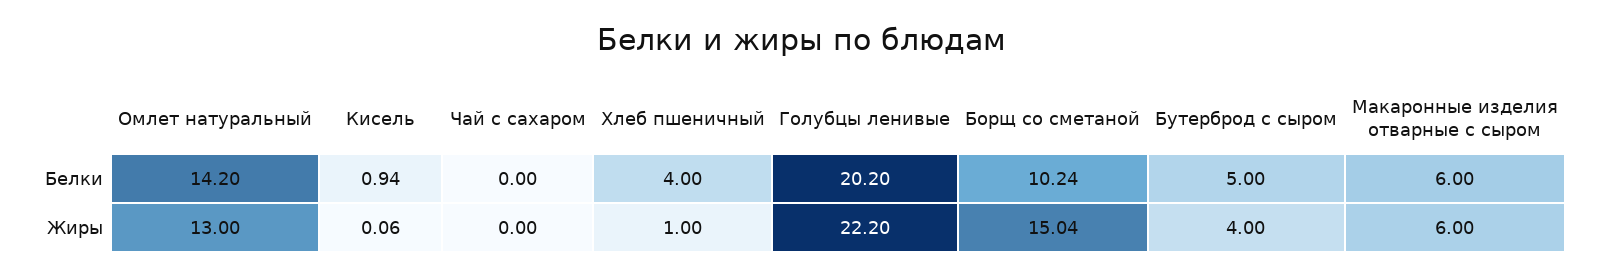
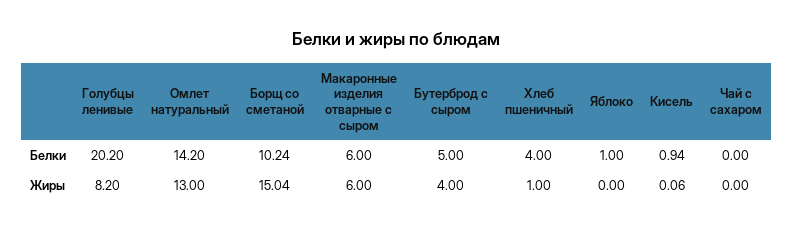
  {
    "Омлет натуральный": {
      "Белки": 14.2,
      "Жиры": 13
    },
    "Кисель": {
      "Белки": 0.94,
      "Жиры": 0.06
    },
    "Чай с сахаром": {
      "Белки": 0,
      "Жиры": 0
    },
    "Хлеб пшеничный": {
      "Белки": 4,
      "Жиры": 1
    },
    "Голубцы ленивые": {
      "Белки": 20.2,
-     "Жиры": 22.2
+     "Жиры": 8.2
    },
    "Борщ со сметаной": {
      "Белки": 10.24,
      "Жиры": 15.04
    },
    "Бутерброд с сыром": {
      "Белки": 5,
      "Жиры": 4
    },
    "Макаронные изделия отварные с сыром": {
      "Белки": 6,
      "Жиры": 6
-   }
+   },
+   "Яблоко": {
+     "Белки": 1,
+     "Жиры": 0
+   }
  }

